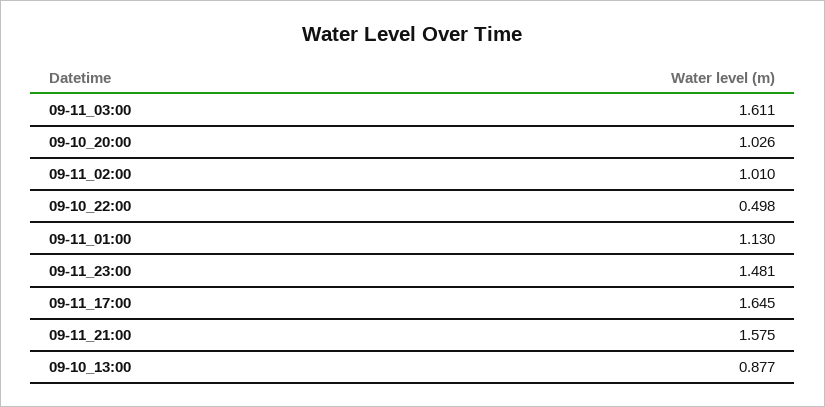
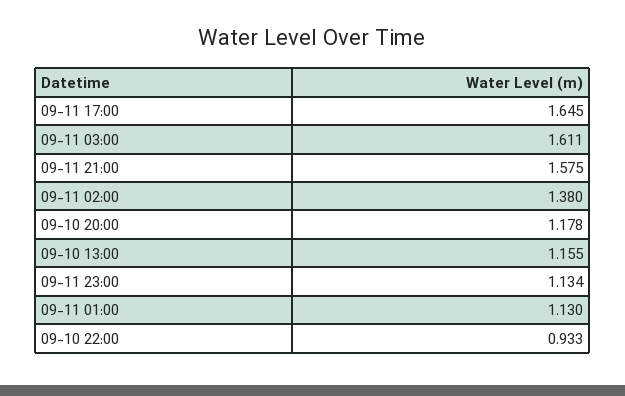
  {
    "09-11_03:00": 1.611,
-   "09-10_20:00": 1.026,
+   "09-10_20:00": 1.178,
-   "09-11_02:00": 1.01,
+   "09-11_02:00": 1.38,
-   "09-10_22:00": 0.498,
+   "09-10_22:00": 0.933,
    "09-11_01:00": 1.13,
-   "09-11_23:00": 1.481,
+   "09-11_23:00": 1.134,
    "09-11_17:00": 1.645,
    "09-11_21:00": 1.575,
-   "09-10_13:00": 0.877
+   "09-10_13:00": 1.155
  }

